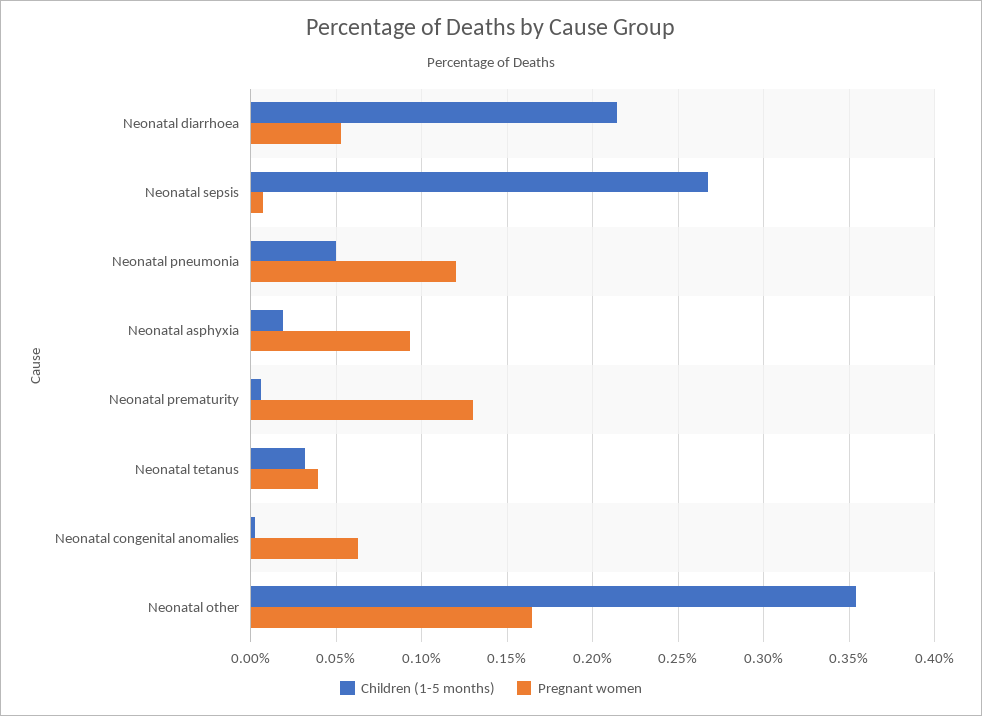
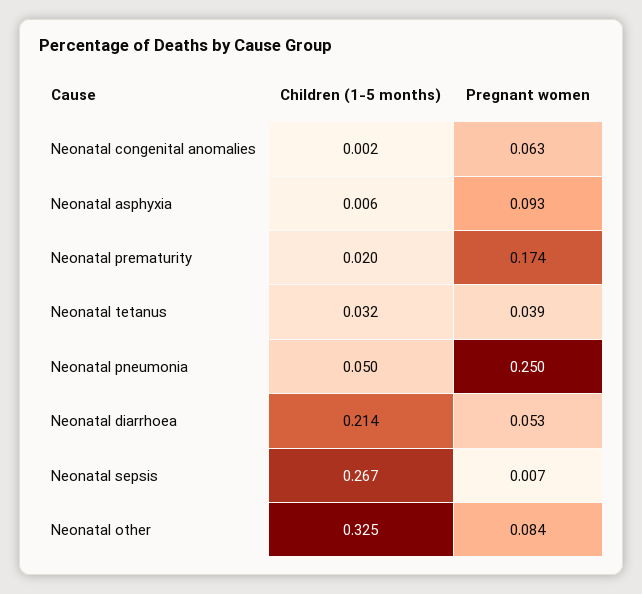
  {
    "Children (1-5 months)": {
      "Neonatal diarrhoea": 0.214,
      "Neonatal sepsis": 0.267,
      "Neonatal pneumonia": 0.05,
-     "Neonatal asphyxia": 0.02,
+     "Neonatal asphyxia": 0.006,
-     "Neonatal prematurity": 0.005,
+     "Neonatal prematurity": 0.02,
      "Neonatal tetanus": 0.032,
      "Neonatal congenital anomalies": 0.002,
-     "Neonatal other": 0.355
+     "Neonatal other": 0.325
    },
    "Pregnant women": {
      "Neonatal diarrhoea": 0.053,
      "Neonatal sepsis": 0.007,
-     "Neonatal pneumonia": 0.12,
+     "Neonatal pneumonia": 0.25,
      "Neonatal asphyxia": 0.093,
-     "Neonatal prematurity": 0.13,
+     "Neonatal prematurity": 0.174,
      "Neonatal tetanus": 0.039,
      "Neonatal congenital anomalies": 0.063,
-     "Neonatal other": 0.165
+     "Neonatal other": 0.084
    }
  }

